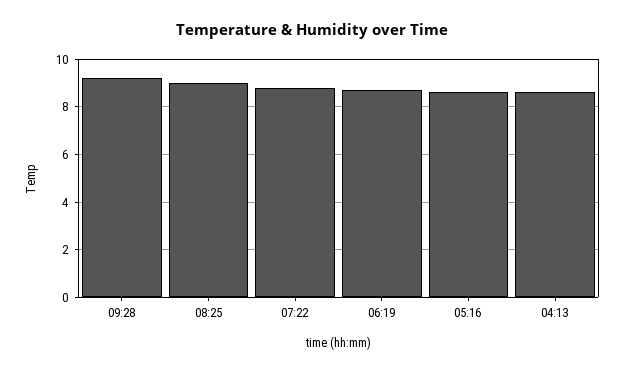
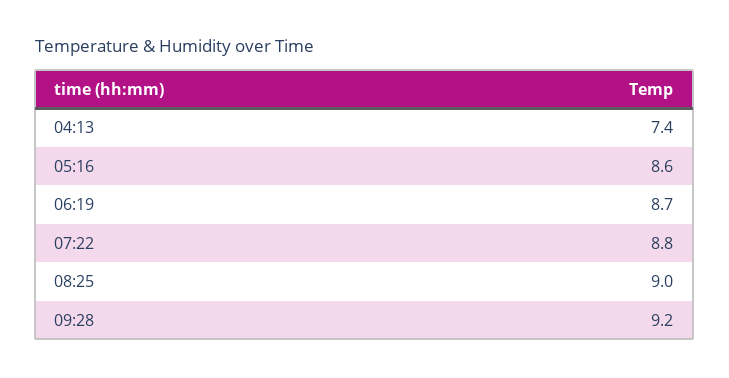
  {
    "09:28": 9.2,
    "08:25": 9,
    "07:22": 8.8,
    "06:19": 8.7,
    "05:16": 8.6,
-   "04:13": 8.5
+   "04:13": 7.4
  }

